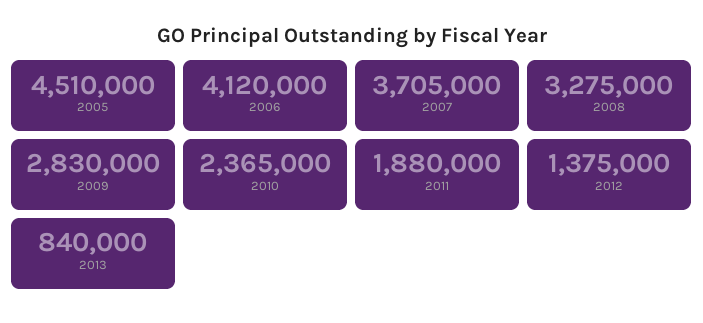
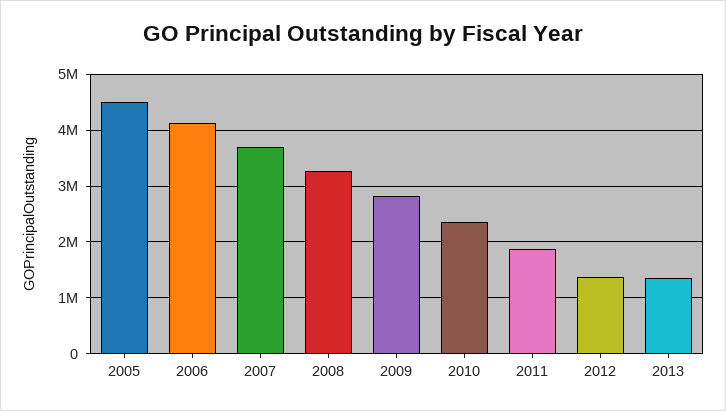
  {
    "2005": 4510000,
    "2006": 4120000,
    "2007": 3705000,
    "2008": 3275000,
    "2009": 2830000,
    "2010": 2365000,
    "2011": 1880000,
    "2012": 1375000,
-   "2013": 840000
+   "2013": 1400000
  }

